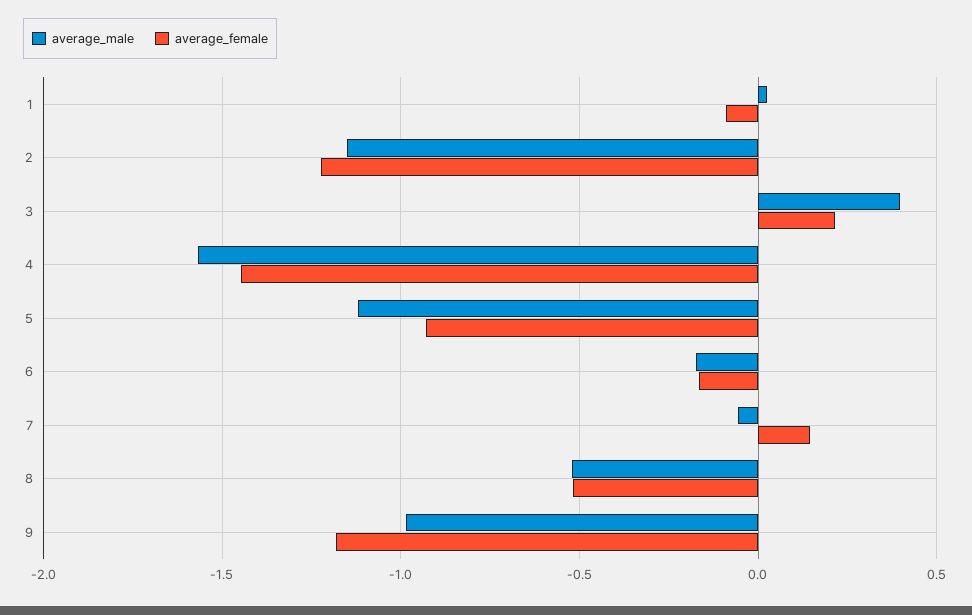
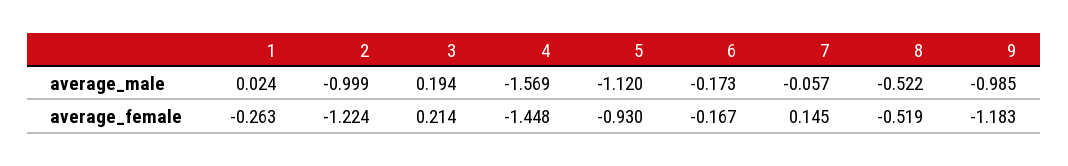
  {
    "average_male": {
      "1": 0.024,
-     "2": -1.15,
+     "2": -0.999,
-     "3": 0.4,
+     "3": 0.194,
      "4": -1.569,
      "5": -1.12,
      "6": -0.173,
      "7": -0.057,
      "8": -0.522,
      "9": -0.985
    },
    "average_female": {
-     "1": -0.1,
+     "1": -0.263,
      "2": -1.224,
      "3": 0.214,
      "4": -1.448,
      "5": -0.93,
      "6": -0.167,
      "7": 0.145,
      "8": -0.519,
      "9": -1.183
    }
  }

